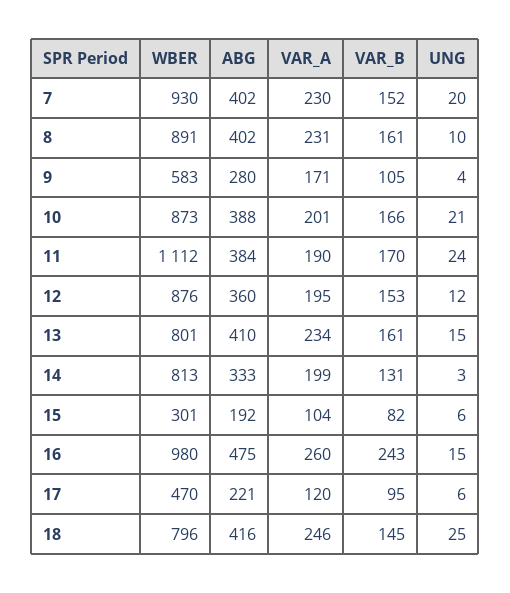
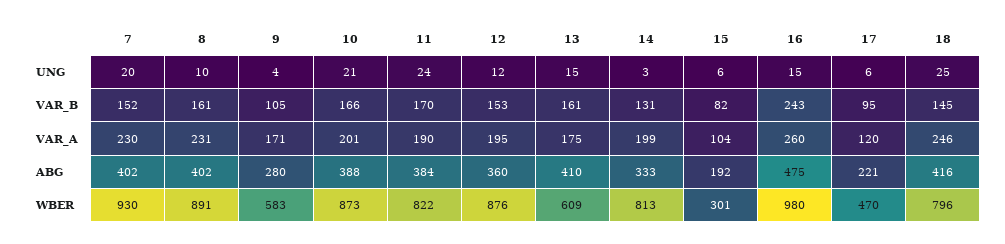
  {
    "WBER": {
      "7": 930,
      "8": 891,
      "9": 583,
      "10": 873,
-     "11": 1112,
+     "11": 822,
      "12": 876,
-     "13": 801,
+     "13": 609,
      "14": 813,
      "15": 301,
      "16": 980,
      "17": 470,
      "18": 796
    },
    "ABG": {
      "7": 402,
      "8": 402,
      "9": 280,
      "10": 388,
      "11": 384,
      "12": 360,
      "13": 410,
      "14": 333,
      "15": 192,
      "16": 475,
      "17": 221,
      "18": 416
    },
    "VAR_A": {
      "7": 230,
      "8": 231,
      "9": 171,
      "10": 201,
      "11": 190,
      "12": 195,
-     "13": 234,
+     "13": 175,
      "14": 199,
      "15": 104,
      "16": 260,
      "17": 120,
      "18": 246
    },
    "VAR_B": {
      "7": 152,
      "8": 161,
      "9": 105,
      "10": 166,
      "11": 170,
      "12": 153,
      "13": 161,
      "14": 131,
      "15": 82,
      "16": 243,
      "17": 95,
      "18": 145
    },
    "UNG": {
      "7": 20,
      "8": 10,
      "9": 4,
      "10": 21,
      "11": 24,
      "12": 12,
      "13": 15,
      "14": 3,
      "15": 6,
      "16": 15,
      "17": 6,
      "18": 25
    }
  }

